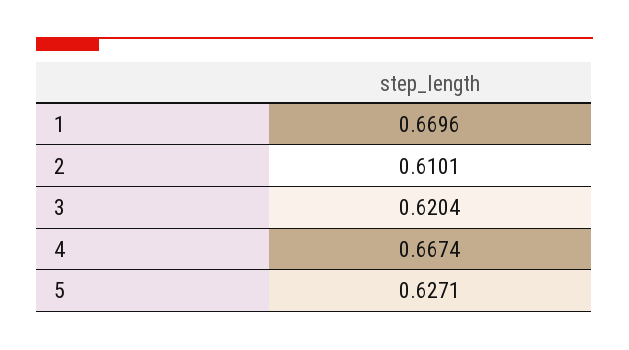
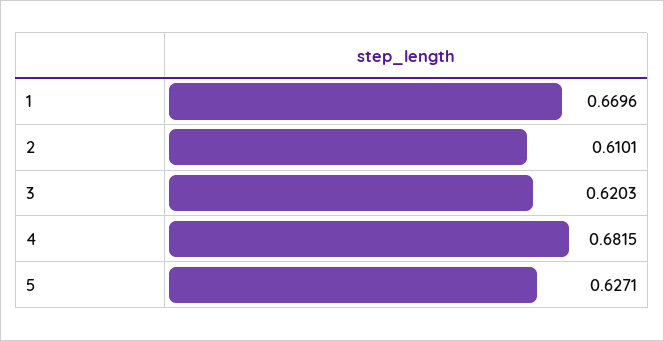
  {
    "1": 0.6696,
    "2": 0.6101,
-   "3": 0.6204,
+   "3": 0.6203,
-   "4": 0.6674,
+   "4": 0.6815,
    "5": 0.6271
  }

